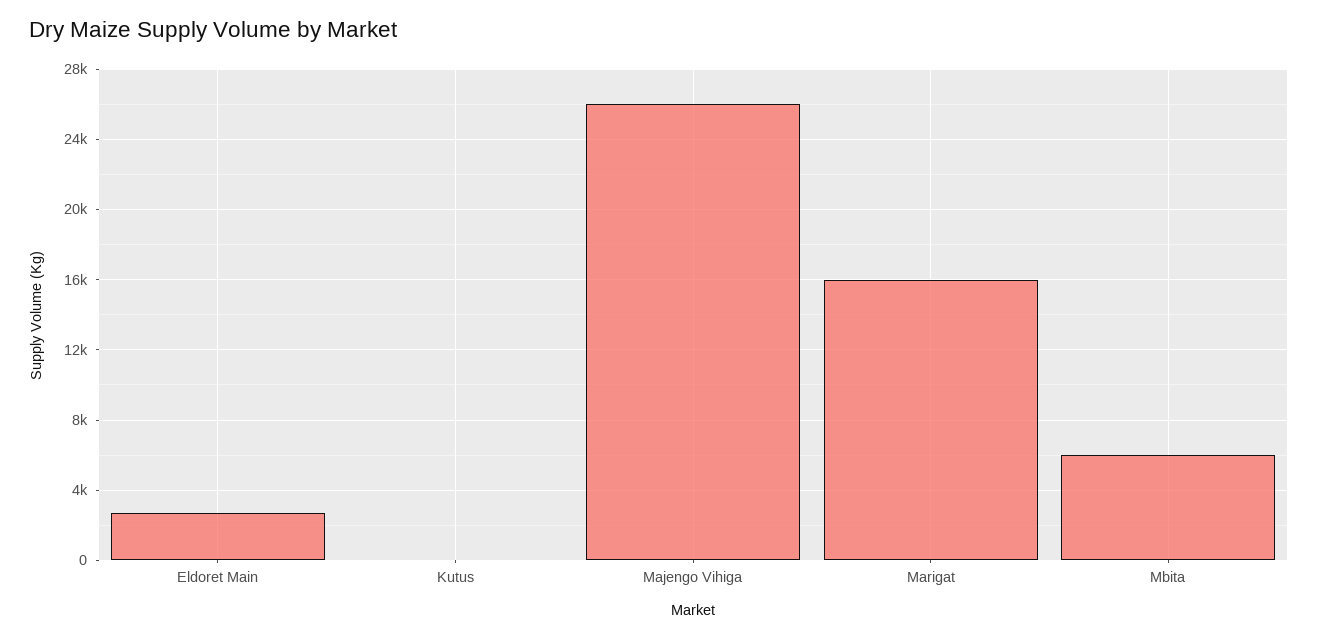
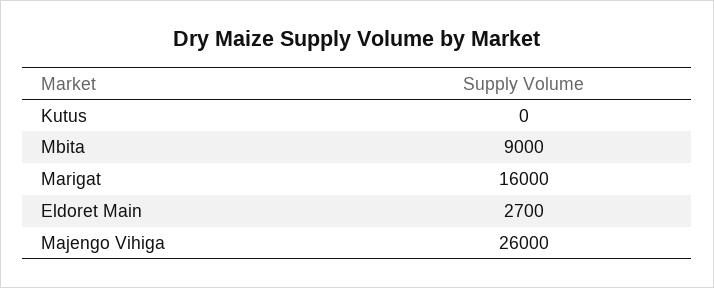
  {
    "Eldoret Main": 2700,
    "Kutus": 0,
    "Majengo Vihiga": 26000,
    "Marigat": 16000,
-   "Mbita": 6000
+   "Mbita": 9000
  }

